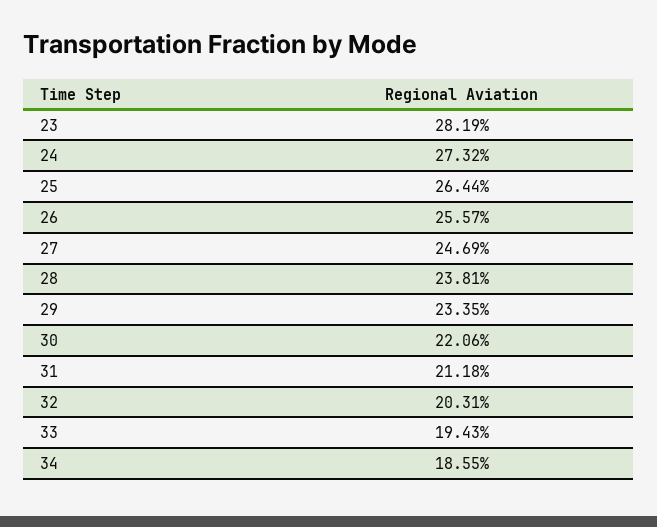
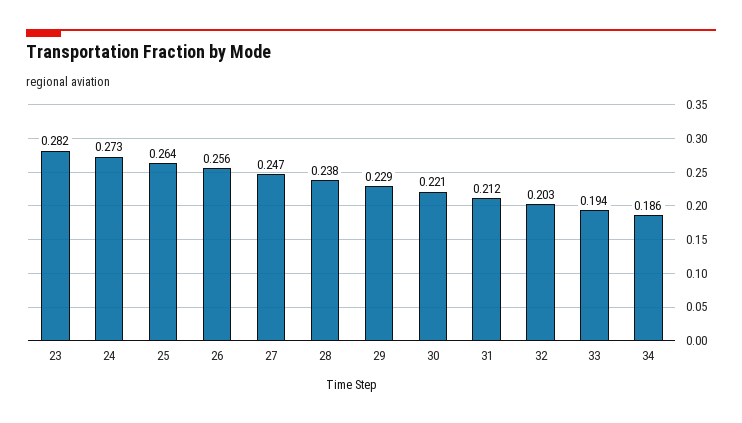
  {
    "23": 0.2819,
    "24": 0.2732,
    "25": 0.2644,
    "26": 0.2557,
    "27": 0.2469,
    "28": 0.2381,
-   "29": 0.2335,
+   "29": 0.229,
    "30": 0.2206,
    "31": 0.2118,
    "32": 0.2031,
    "33": 0.1943,
    "34": 0.1855
  }

